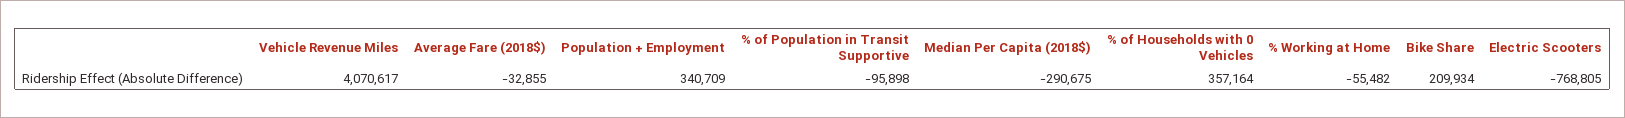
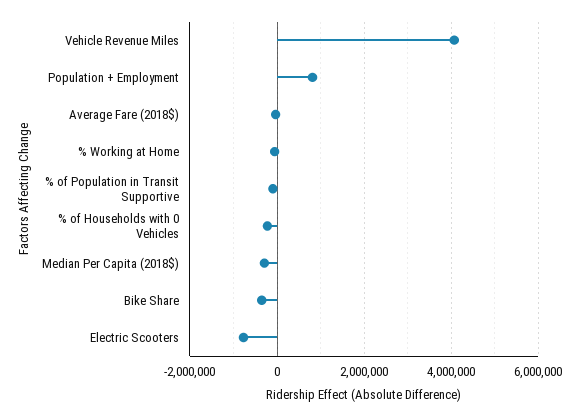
  {
    "Vehicle Revenue Miles": 4070617,
    "Average Fare (2018$)": -32855,
-   "Population + Employment": 340709,
+   "Population + Employment": 800000,
    "% of Population in Transit Supportive": -95898,
    "Median Per Capita (2018$)": -290675,
-   "% of Households with 0 Vehicles": 357164,
+   "% of Households with 0 Vehicles": -200000,
    "% Working at Home": -55482,
-   "Bike Share": 209934,
+   "Bike Share": -400000,
    "Electric Scooters": -768805
  }

